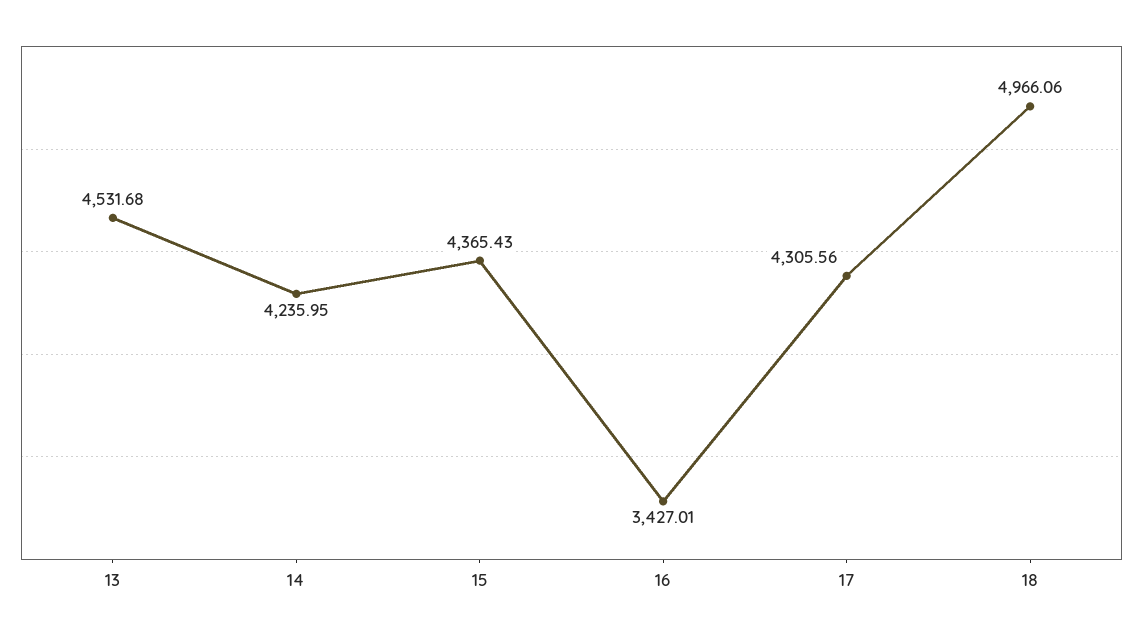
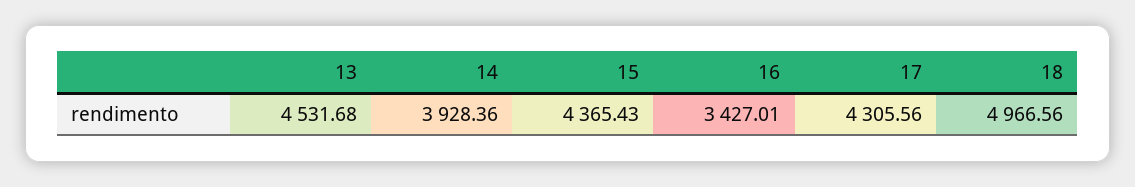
  {
    "13": 4531.68,
-   "14": 4235.95,
+   "14": 3928.36,
    "15": 4365.43,
    "16": 3427.01,
    "17": 4305.56,
-   "18": 4966.06
+   "18": 4966.56
  }

